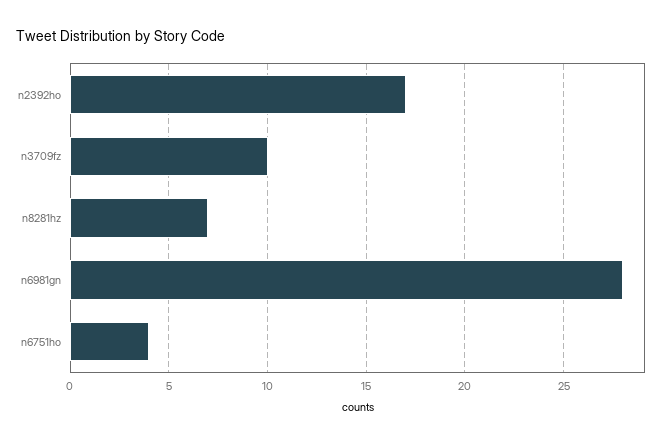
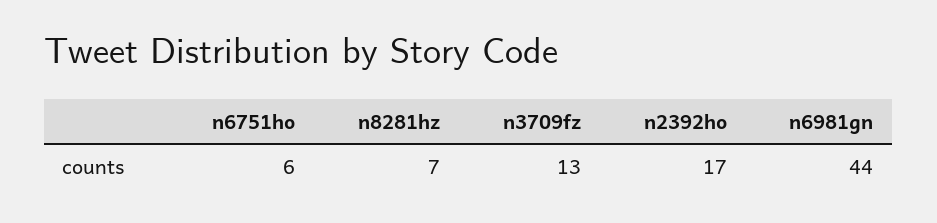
  {
    "n2392ho": 17,
-   "n3709fz": 10,
+   "n3709fz": 13,
    "n8281hz": 7,
-   "n6981gn": 28,
+   "n6981gn": 44,
-   "n6751ho": 4
+   "n6751ho": 6
  }

